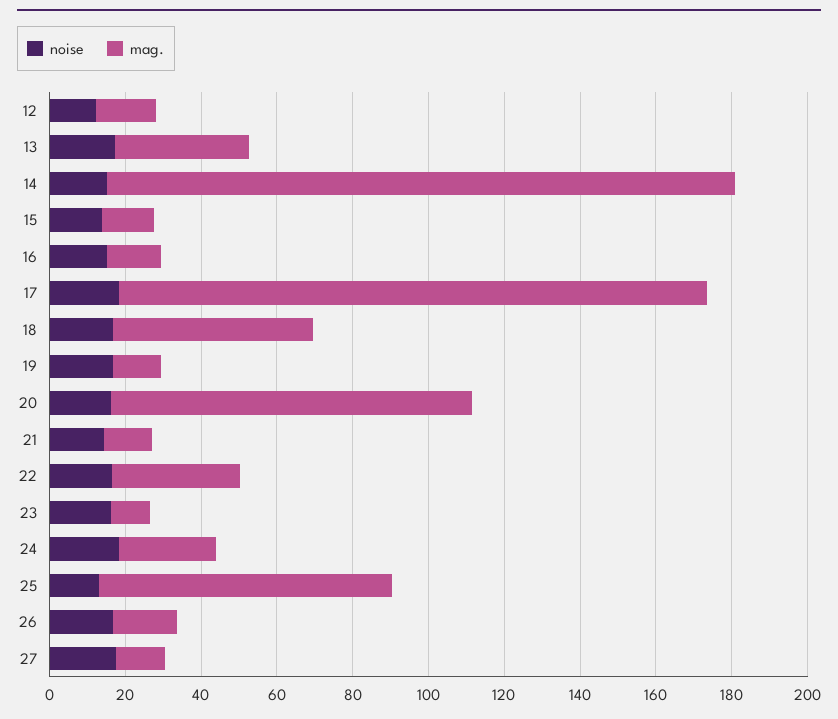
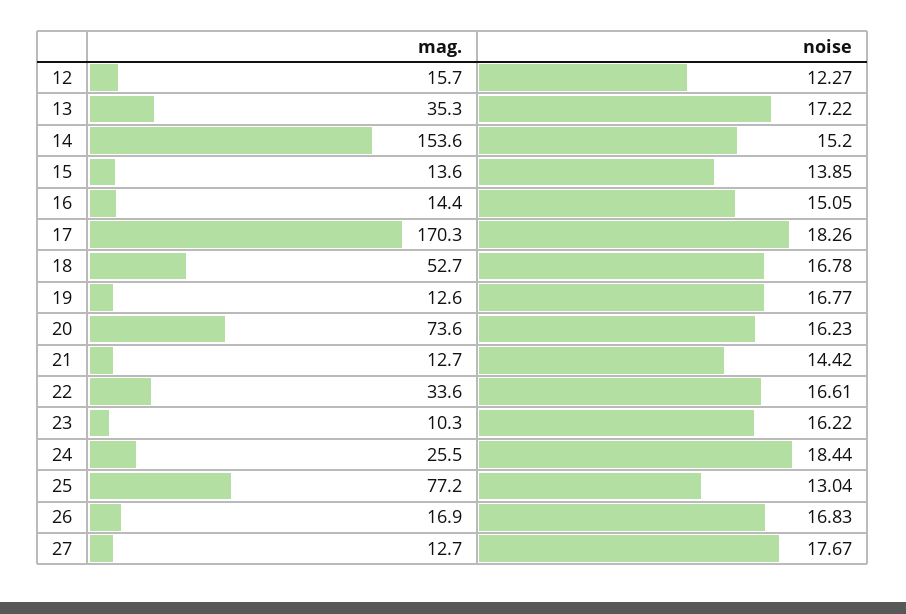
  {
    "noise": {
      "12": 12.27,
      "13": 17.22,
      "14": 15.2,
      "15": 13.85,
      "16": 15.05,
      "17": 18.26,
      "18": 16.78,
      "19": 16.77,
      "20": 16.23,
      "21": 14.42,
      "22": 16.61,
      "23": 16.22,
      "24": 18.44,
      "25": 13.04,
      "26": 16.83,
      "27": 17.67
    },
    "mag.": {
      "12": 15.7,
      "13": 35.3,
-     "14": 165,
+     "14": 153.6,
      "15": 13.6,
      "16": 14.4,
-     "17": 155,
+     "17": 170.3,
      "18": 52.7,
      "19": 12.6,
-     "20": 95,
+     "20": 73.6,
      "21": 12.7,
      "22": 33.6,
      "23": 10.3,
      "24": 25.5,
      "25": 77.2,
      "26": 16.9,
      "27": 12.7
    }
  }

